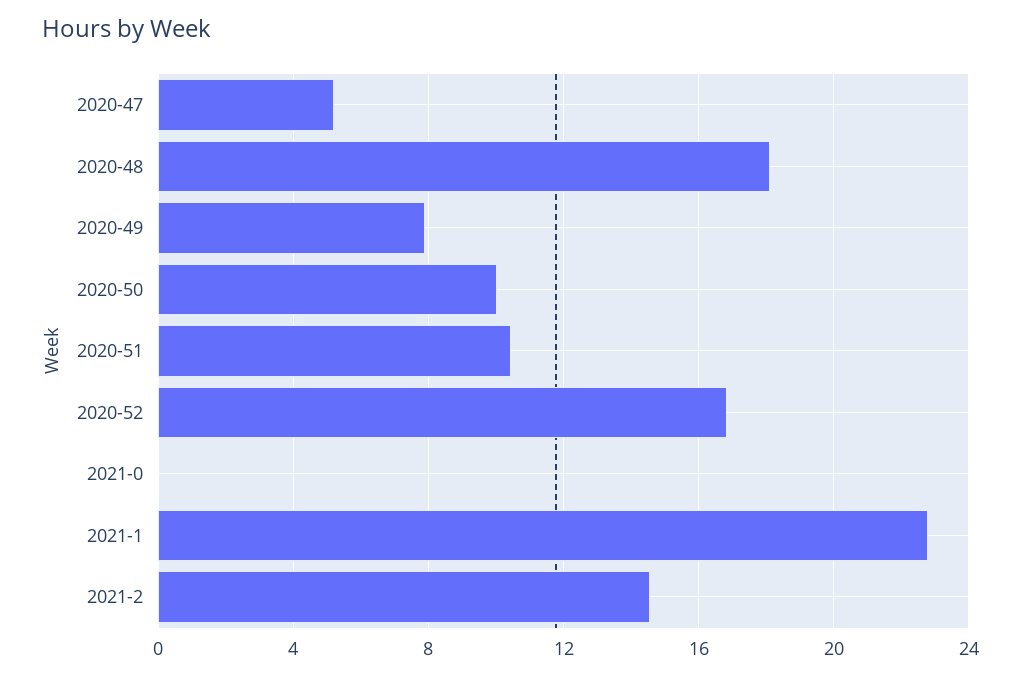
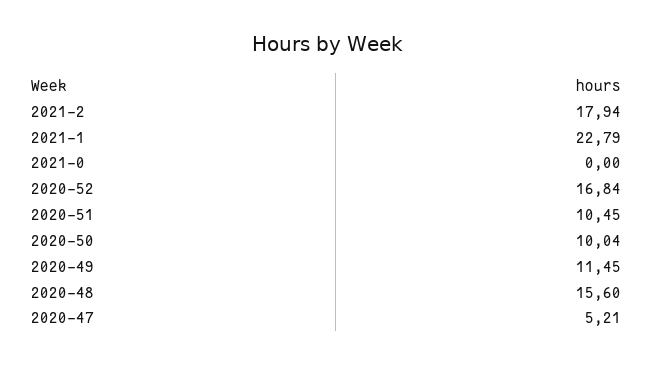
  {
    "2020-47": 5.21,
-   "2020-48": 18,
+   "2020-48": 15.6,
-   "2020-49": 8,
+   "2020-49": 11.45,
    "2020-50": 10.04,
    "2020-51": 10.45,
    "2020-52": 16.84,
    "2021-0": 0,
    "2021-1": 22.79,
-   "2021-2": 14.5
+   "2021-2": 17.94
  }

